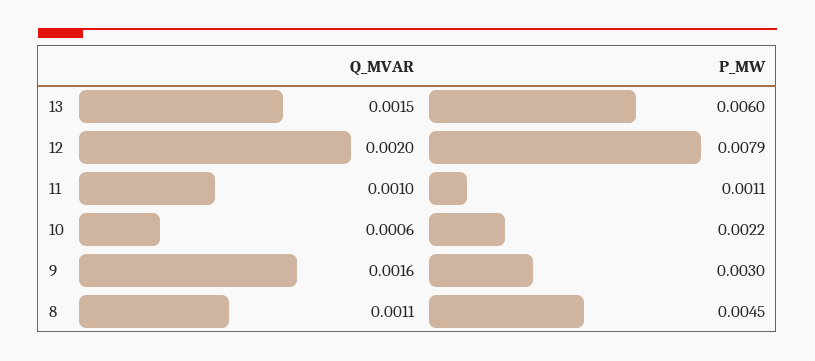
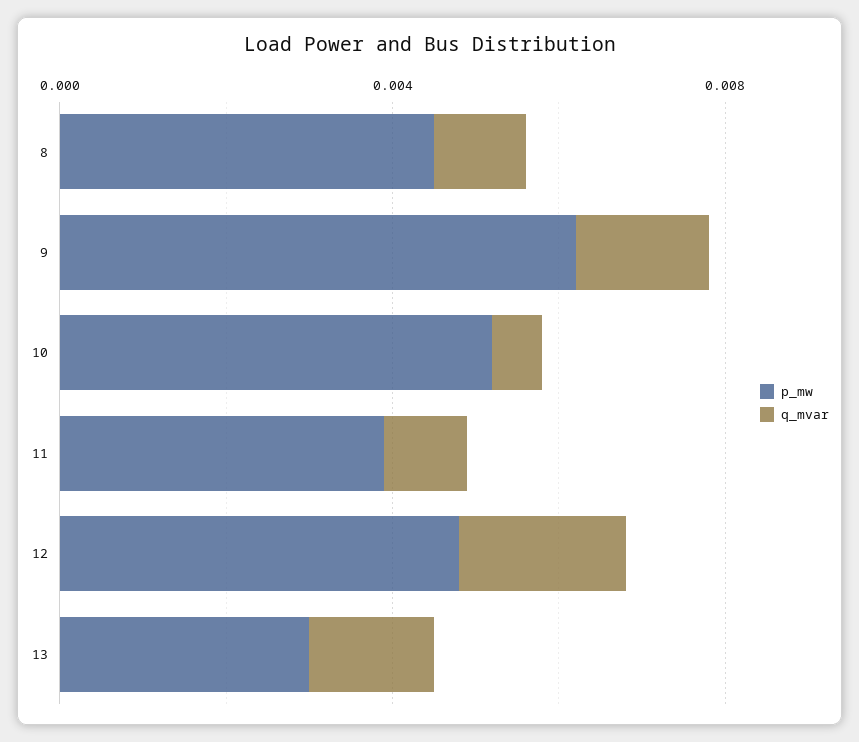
  {
    "Q_MVAR": {
      "13": 0.0015,
      "12": 0.002,
      "11": 0.001,
      "10": 0.0006,
      "9": 0.0016,
      "8": 0.0011
    },
    "P_MW": {
-     "13": 0.006,
+     "13": 0.003,
-     "12": 0.0079,
+     "12": 0.005,
-     "11": 0.0011,
+     "11": 0.004,
-     "10": 0.0022,
+     "10": 0.005,
-     "9": 0.003,
+     "9": 0.006,
      "8": 0.0045
    }
  }

